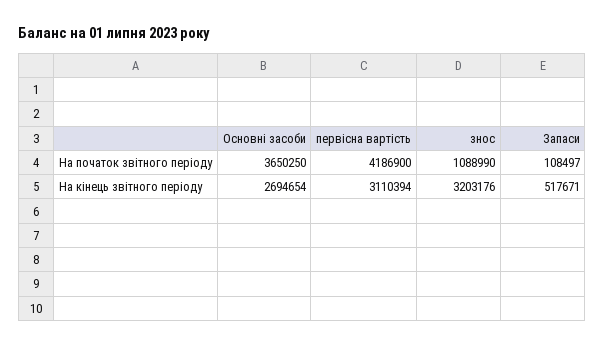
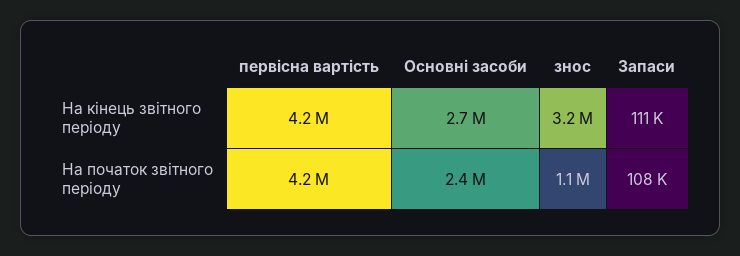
  {
    "Основні засоби": {
-     "На початок звітного періоду": 3650250,
+     "На початок звітного періоду": 2400000,
      "На кінець звітного періоду": 2694654
    },
    "первісна вартість": {
      "На початок звітного періоду": 4186900,
-     "На кінець звітного періоду": 3110394
+     "На кінець звітного періоду": 4200000
    },
    "знос": {
      "На початок звітного періоду": 1088990,
      "На кінець звітного періоду": 3203176
    },
    "Запаси": {
      "На початок звітного періоду": 108497,
-     "На кінець звітного періоду": 517671
+     "На кінець звітного періоду": 111000
    }
  }

